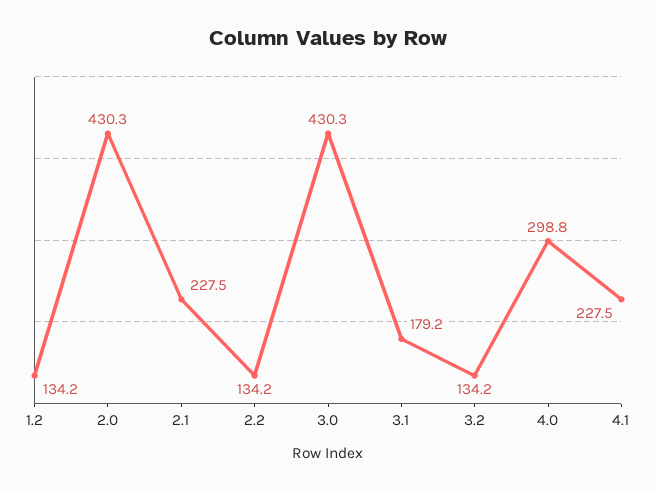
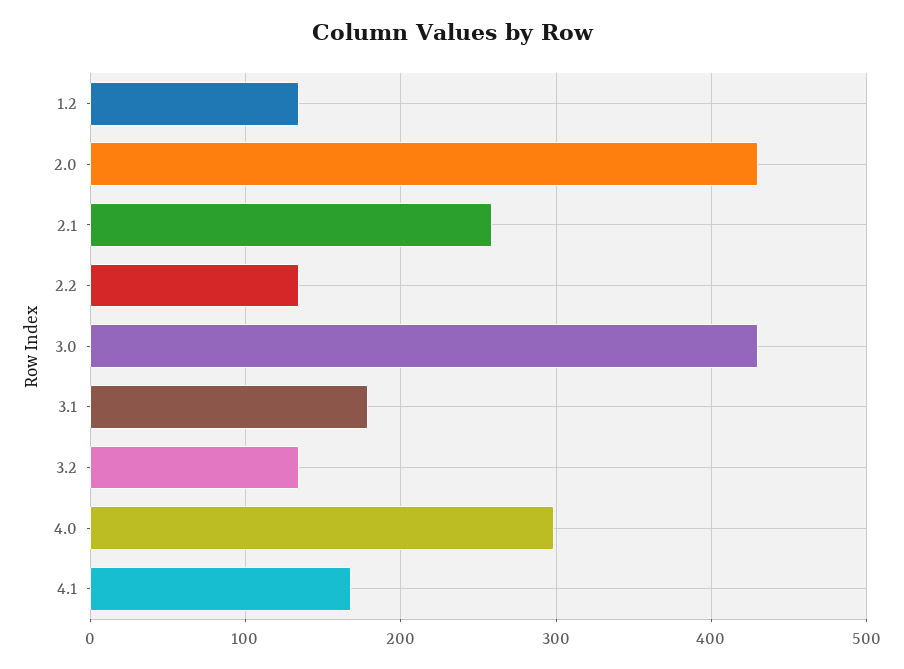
  {
    "1.2": 134.2,
    "2.0": 430.3,
-   "2.1": 227.5,
+   "2.1": 260,
    "2.2": 134.2,
    "3.0": 430.3,
    "3.1": 179.2,
    "3.2": 134.2,
    "4.0": 298.8,
-   "4.1": 227.5
+   "4.1": 170
  }

